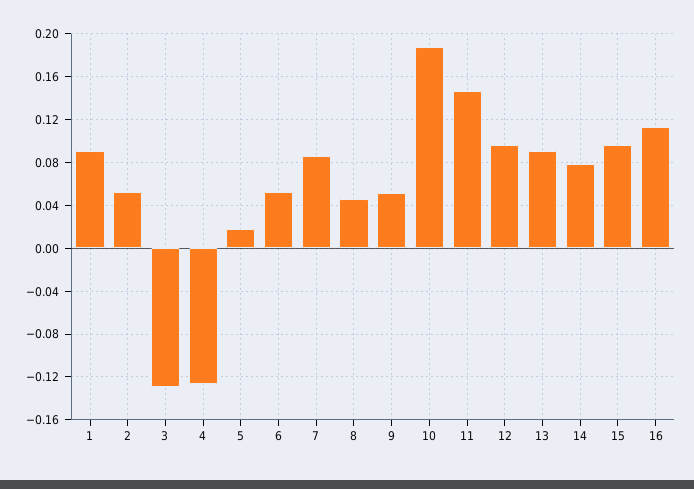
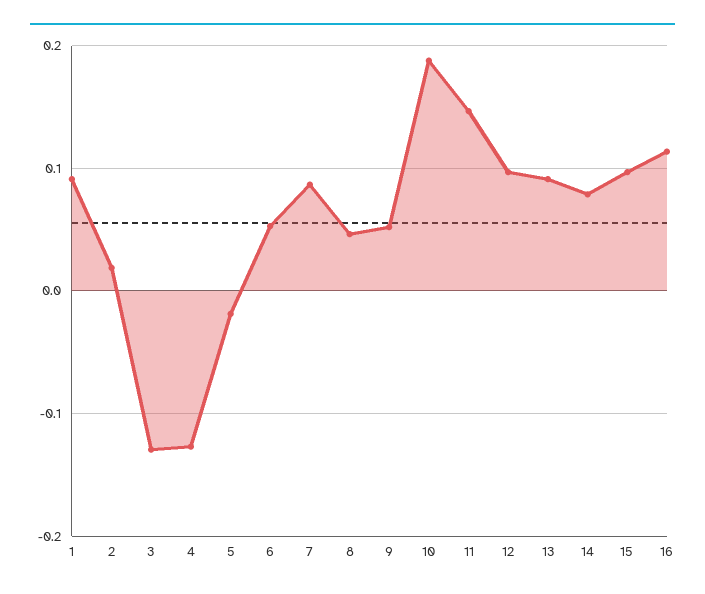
  {
    "1": 0.09,
-   "2": 0.05,
+   "2": 0.02,
    "3": -0.13,
    "4": -0.13,
-   "5": 0.02,
+   "5": -0.02,
    "6": 0.05,
    "7": 0.09,
    "8": 0.05,
    "9": 0.05,
    "10": 0.19,
    "11": 0.15,
    "12": 0.1,
    "13": 0.09,
    "14": 0.08,
    "15": 0.1,
    "16": 0.11
  }

